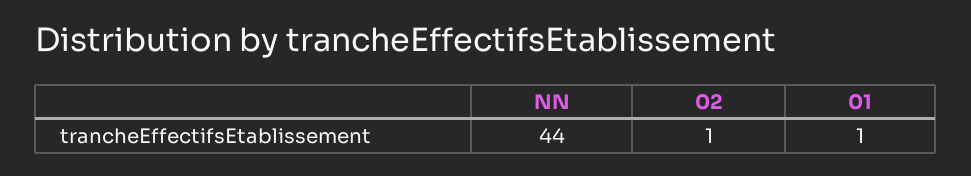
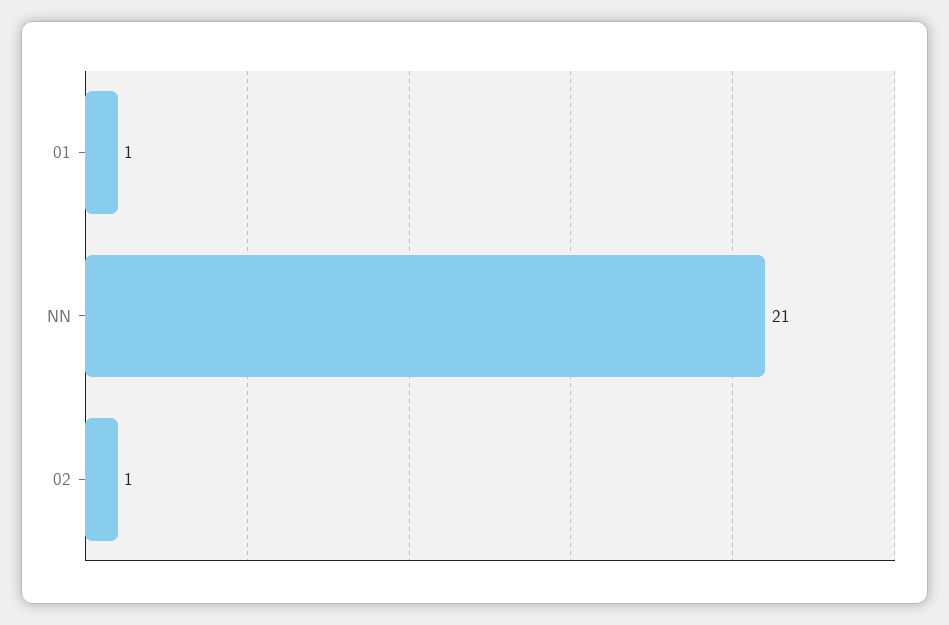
  {
-   "NN": 44,
+   "NN": 21,
    "02": 1,
    "01": 1
  }

